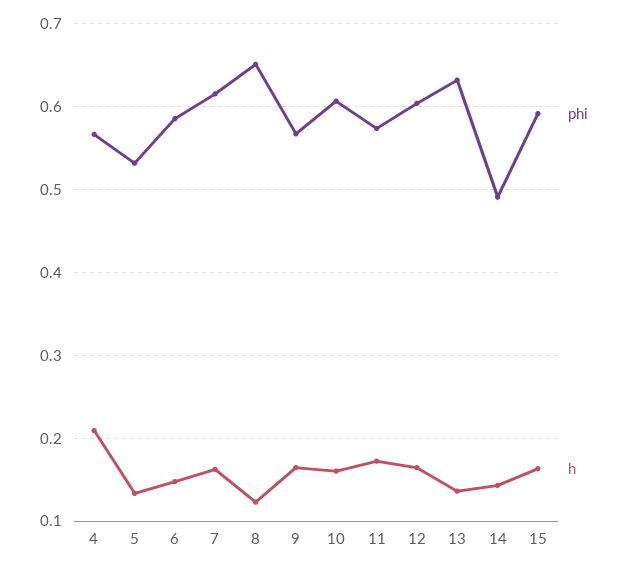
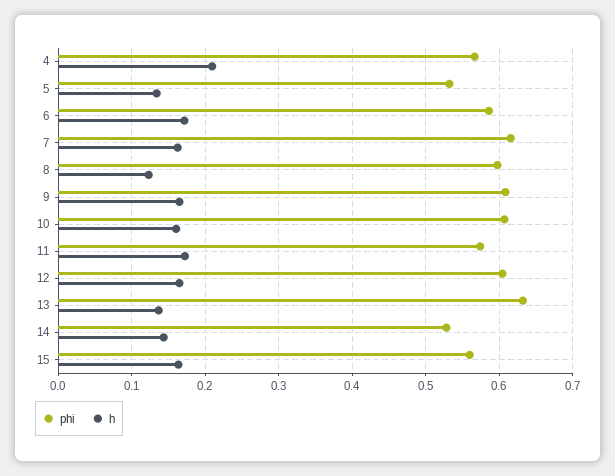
  {
    "phi": {
      "4": 0.57,
      "5": 0.53,
      "6": 0.59,
      "7": 0.62,
-     "8": 0.65,
+     "8": 0.6,
-     "9": 0.57,
+     "9": 0.61,
      "10": 0.61,
      "11": 0.57,
      "12": 0.6,
      "13": 0.63,
-     "14": 0.49,
+     "14": 0.53,
-     "15": 0.59
+     "15": 0.56
    },
    "h": {
      "4": 0.21,
      "5": 0.13,
-     "6": 0.15,
+     "6": 0.17,
      "7": 0.16,
      "8": 0.12,
      "9": 0.16,
      "10": 0.16,
      "11": 0.17,
      "12": 0.16,
      "13": 0.14,
      "14": 0.14,
      "15": 0.16
    }
  }

